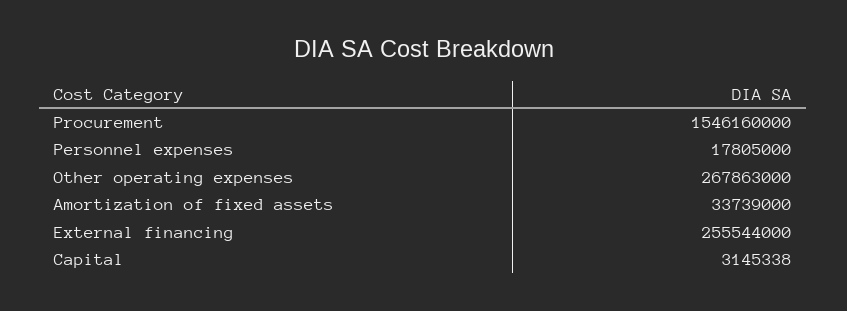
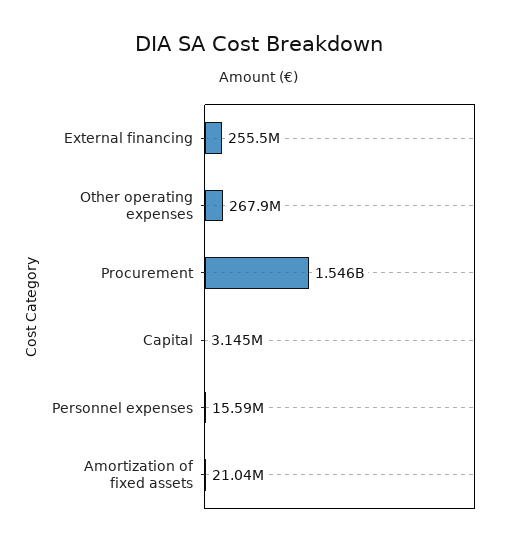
  {
    "Procurement": 1546160000,
-   "Personnel expenses": 17805000,
+   "Personnel expenses": 15590000,
    "Other operating expenses": 267863000,
-   "Amortization of fixed assets": 33739000,
+   "Amortization of fixed assets": 21040000,
    "External financing": 255544000,
    "Capital": 3145338
  }

